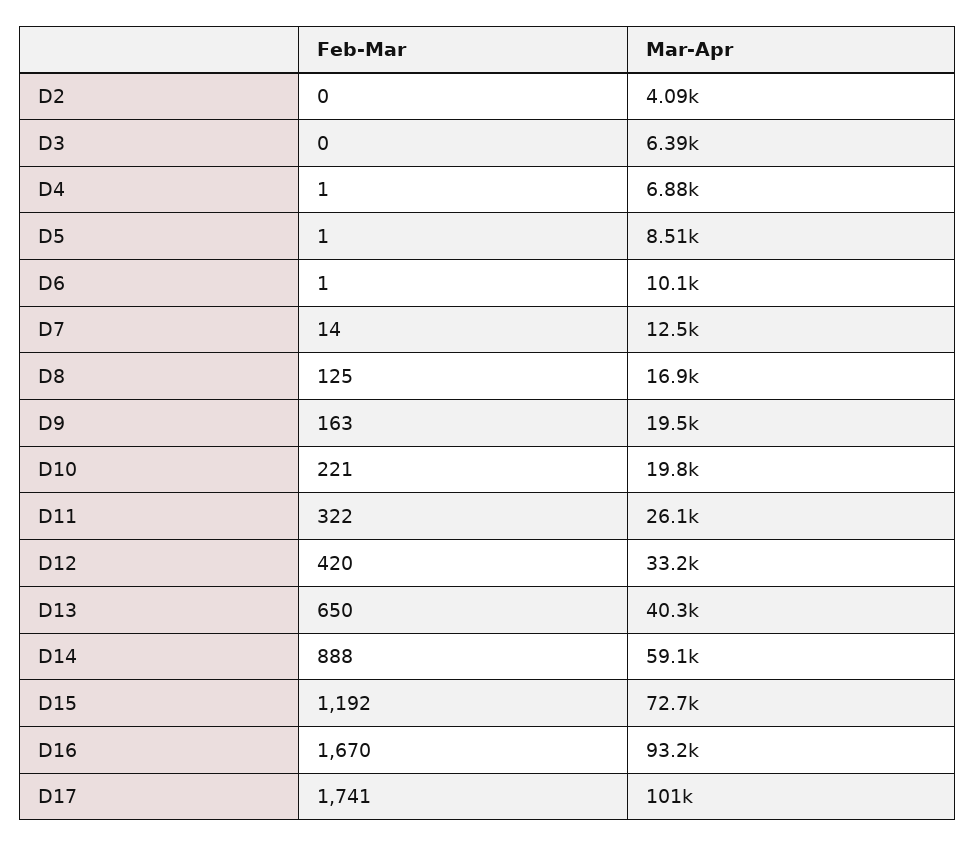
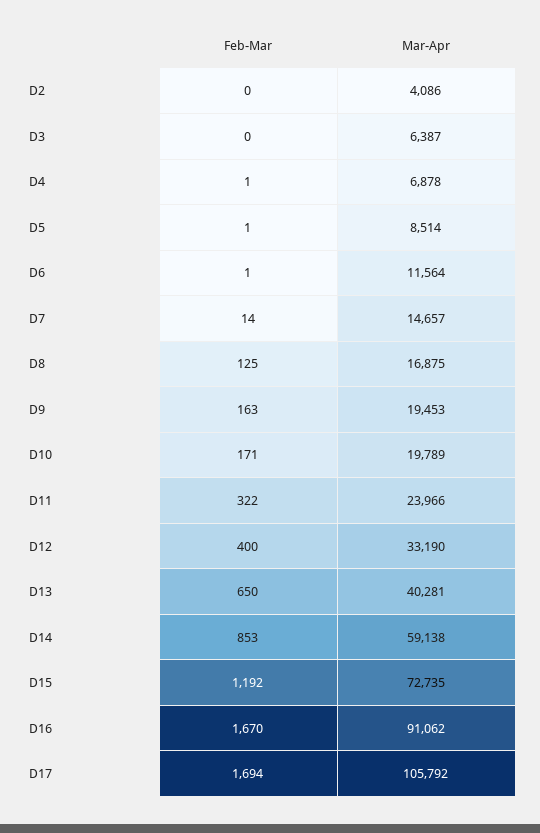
  {
    "Feb-Mar": {
      "D2": 0,
      "D3": 0,
      "D4": 1,
      "D5": 1,
      "D6": 1,
      "D7": 14,
      "D8": 125,
      "D9": 163,
-     "D10": 221,
+     "D10": 171,
      "D11": 322,
-     "D12": 420,
+     "D12": 400,
      "D13": 650,
-     "D14": 888,
+     "D14": 853,
      "D15": 1192,
      "D16": 1670,
-     "D17": 1741
+     "D17": 1694
    },
    "Mar-Apr": {
      "D2": 4086,
      "D3": 6387,
      "D4": 6878,
      "D5": 8514,
-     "D6": 10100,
+     "D6": 11564,
-     "D7": 12500,
+     "D7": 14657,
      "D8": 16875,
      "D9": 19453,
      "D10": 19789,
-     "D11": 26100,
+     "D11": 23966,
      "D12": 33190,
      "D13": 40281,
      "D14": 59138,
      "D15": 72735,
-     "D16": 93200,
+     "D16": 91062,
-     "D17": 101000
+     "D17": 105792
    }
  }

